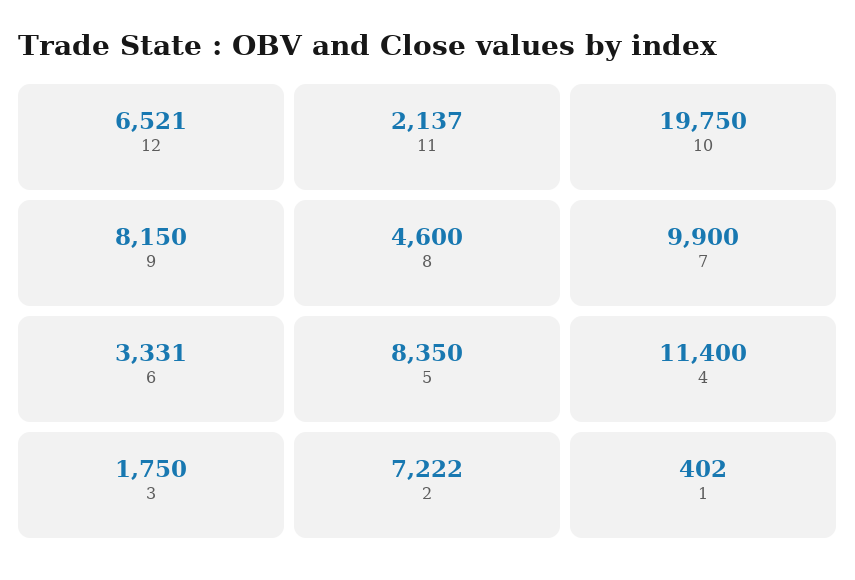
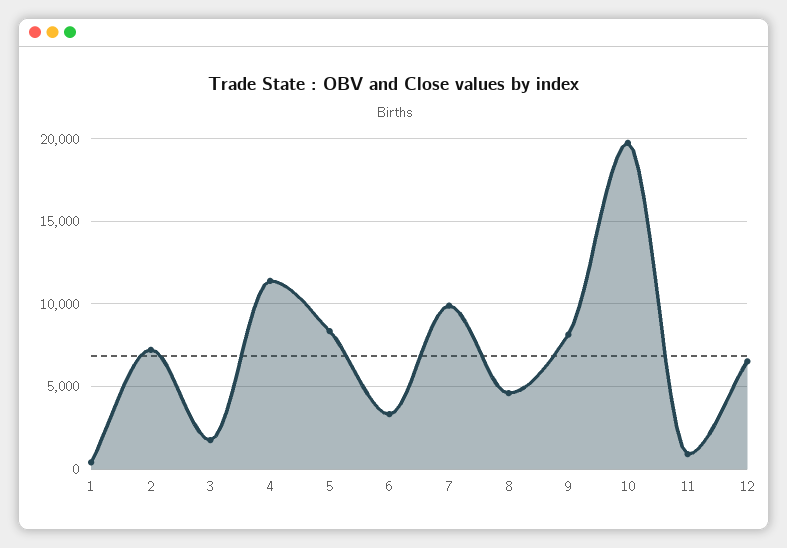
  {
    "12": 6521,
-   "11": 2137,
+   "11": 1000,
    "10": 19750,
    "9": 8150,
    "8": 4600,
    "7": 9900,
    "6": 3331,
    "5": 8350,
    "4": 11400,
    "3": 1750,
    "2": 7222,
    "1": 402
  }

